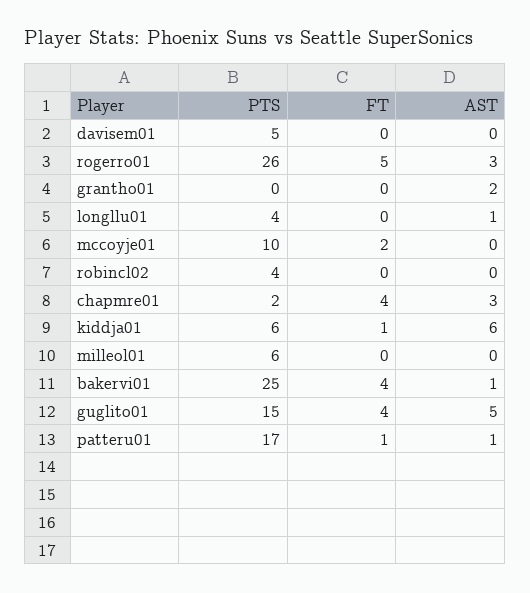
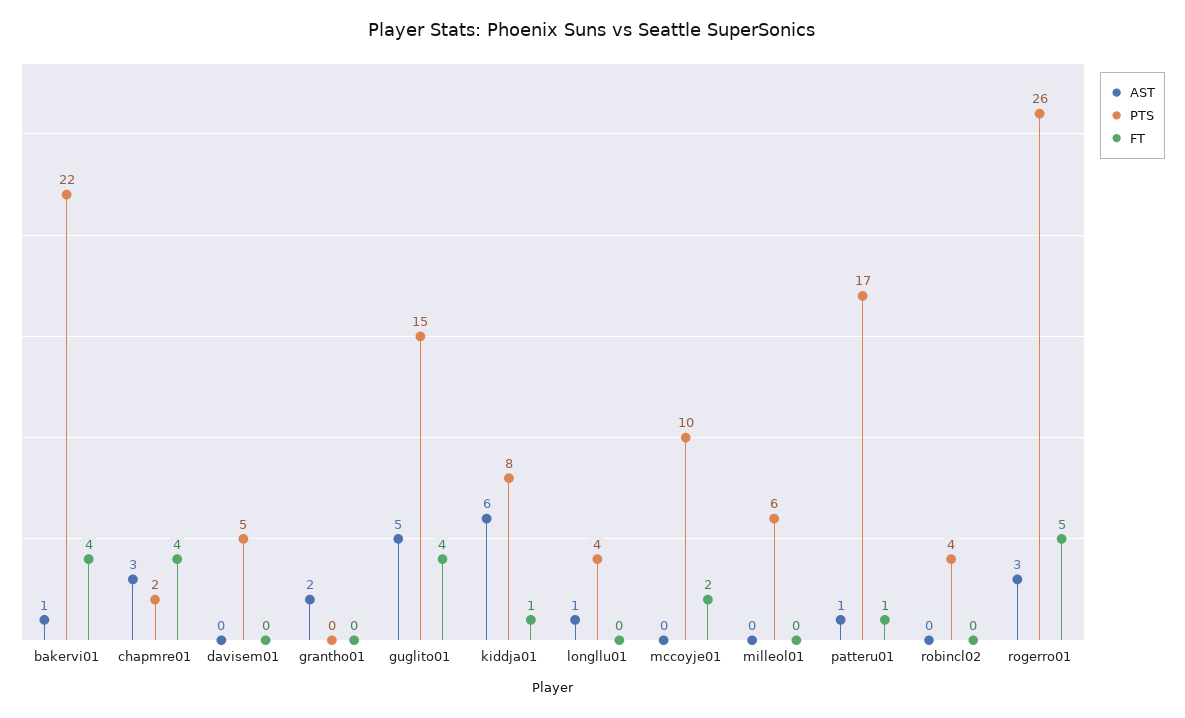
  {
    "PTS": {
      "davisem01": 5,
      "rogerro01": 26,
      "grantho01": 0,
      "longllu01": 4,
      "mccoyje01": 10,
      "robincl02": 4,
      "chapmre01": 2,
-     "kiddja01": 6,
+     "kiddja01": 8,
      "milleol01": 6,
-     "bakervi01": 25,
+     "bakervi01": 22,
      "guglito01": 15,
      "patteru01": 17
    },
    "FT": {
      "davisem01": 0,
      "rogerro01": 5,
      "grantho01": 0,
      "longllu01": 0,
      "mccoyje01": 2,
      "robincl02": 0,
      "chapmre01": 4,
      "kiddja01": 1,
      "milleol01": 0,
      "bakervi01": 4,
      "guglito01": 4,
      "patteru01": 1
    },
    "AST": {
      "davisem01": 0,
      "rogerro01": 3,
      "grantho01": 2,
      "longllu01": 1,
      "mccoyje01": 0,
      "robincl02": 0,
      "chapmre01": 3,
      "kiddja01": 6,
      "milleol01": 0,
      "bakervi01": 1,
      "guglito01": 5,
      "patteru01": 1
    }
  }

